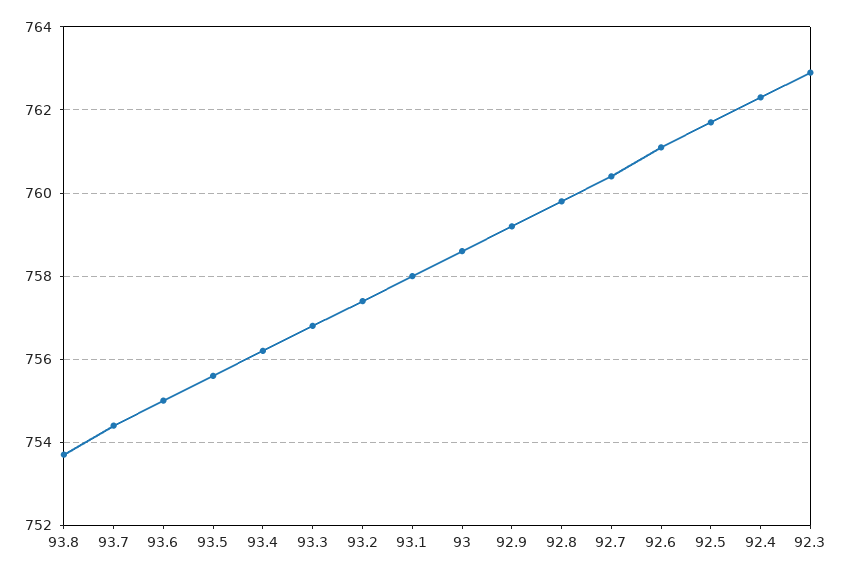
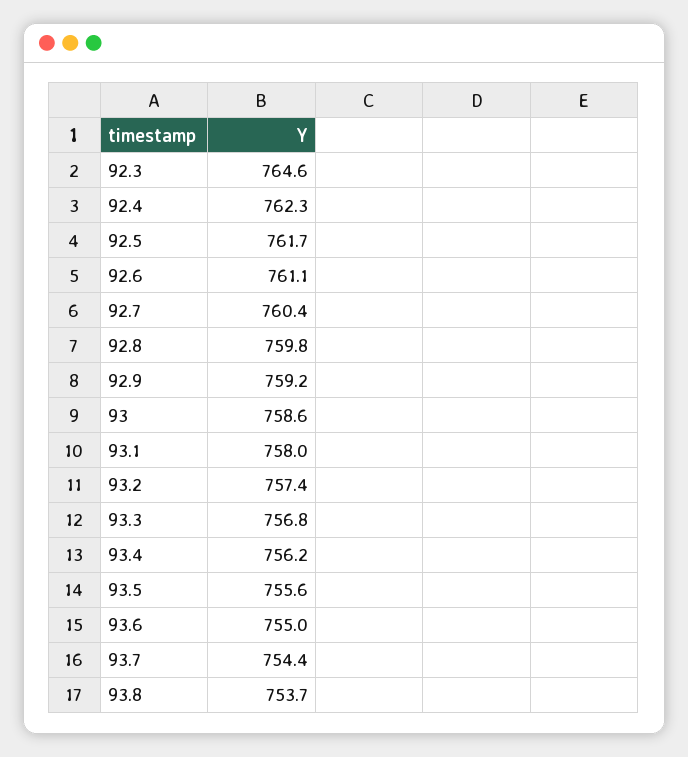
  {
    "93.8": 753.7,
    "93.7": 754.4,
    "93.6": 755,
    "93.5": 755.6,
    "93.4": 756.2,
    "93.3": 756.8,
    "93.2": 757.4,
    "93.1": 758,
    "93": 758.6,
    "92.9": 759.2,
    "92.8": 759.8,
    "92.7": 760.4,
    "92.6": 761.1,
    "92.5": 761.7,
    "92.4": 762.3,
-   "92.3": 763
+   "92.3": 764.6
  }

